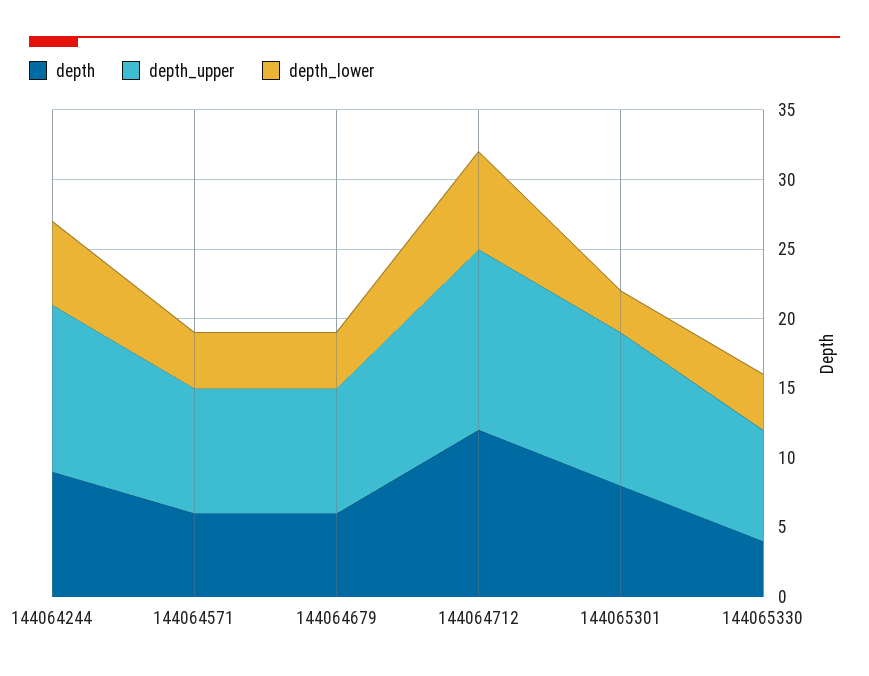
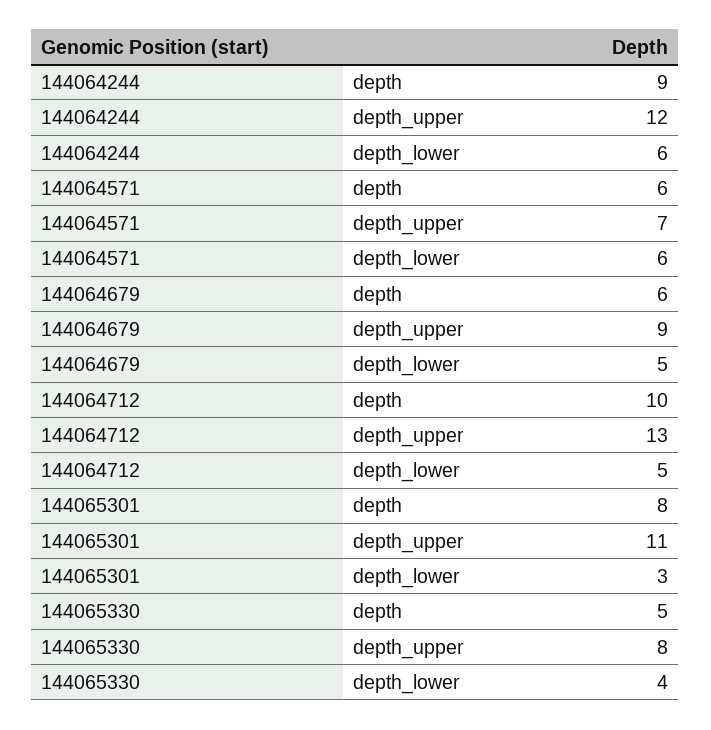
  {
    "depth": {
      "144064244": 9,
      "144064571": 6,
      "144064679": 6,
-     "144064712": 12,
+     "144064712": 10,
      "144065301": 8,
-     "144065330": 4
+     "144065330": 5
    },
    "depth_upper": {
      "144064244": 12,
-     "144064571": 9,
+     "144064571": 7,
      "144064679": 9,
      "144064712": 13,
      "144065301": 11,
      "144065330": 8
    },
    "depth_lower": {
      "144064244": 6,
-     "144064571": 4,
+     "144064571": 6,
-     "144064679": 4,
+     "144064679": 5,
-     "144064712": 7,
+     "144064712": 5,
      "144065301": 3,
      "144065330": 4
    }
  }

